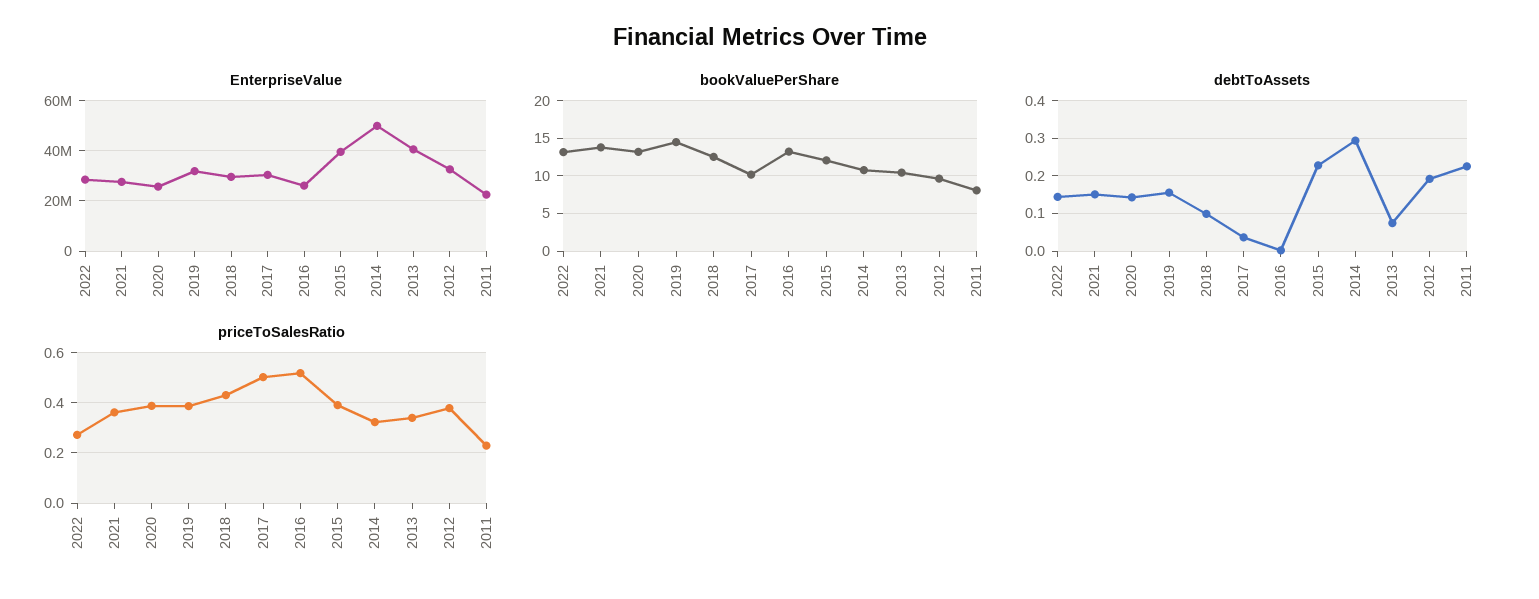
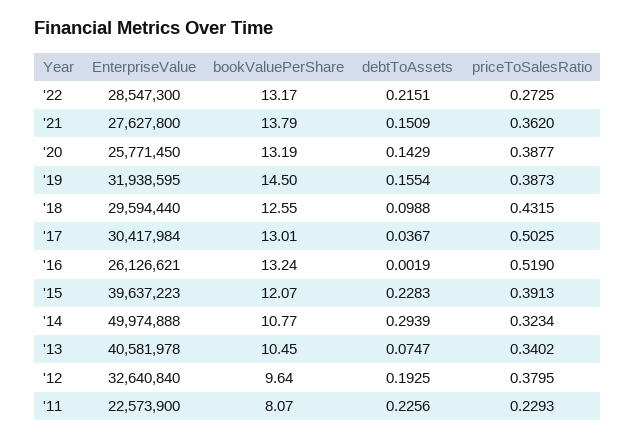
  {
    "EnterpriseValue": {
      "2022": 28547300,
      "2021": 27627800,
      "2020": 25771450,
      "2019": 31938595,
      "2018": 29594440,
      "2017": 30417984,
      "2016": 26126621,
      "2015": 39637223,
      "2014": 49974888,
      "2013": 40581978,
      "2012": 32640840,
      "2011": 22573900
    },
    "bookValuePerShare": {
      "2022": 13.17,
      "2021": 13.79,
      "2020": 13.19,
      "2019": 14.5,
      "2018": 12.55,
-     "2017": 10,
+     "2017": 13.01,
      "2016": 13.24,
      "2015": 12.07,
      "2014": 10.77,
      "2013": 10.45,
      "2012": 9.64,
      "2011": 8.07
    },
    "debtToAssets": {
-     "2022": 0.14,
+     "2022": 0.2151,
      "2021": 0.1509,
      "2020": 0.1429,
      "2019": 0.1554,
      "2018": 0.0988,
      "2017": 0.0367,
      "2016": 0.0019,
      "2015": 0.2283,
      "2014": 0.2939,
      "2013": 0.0747,
      "2012": 0.1925,
      "2011": 0.2256
    },
    "priceToSalesRatio": {
      "2022": 0.2725,
      "2021": 0.362,
      "2020": 0.3877,
      "2019": 0.3873,
      "2018": 0.4315,
      "2017": 0.5025,
      "2016": 0.519,
      "2015": 0.3913,
      "2014": 0.3234,
      "2013": 0.3402,
      "2012": 0.3795,
      "2011": 0.2293
    }
  }

